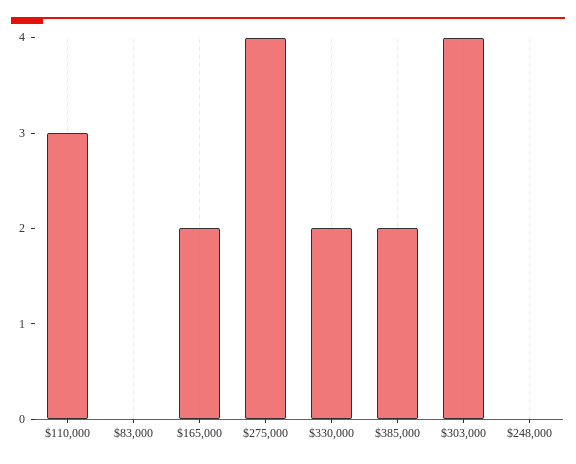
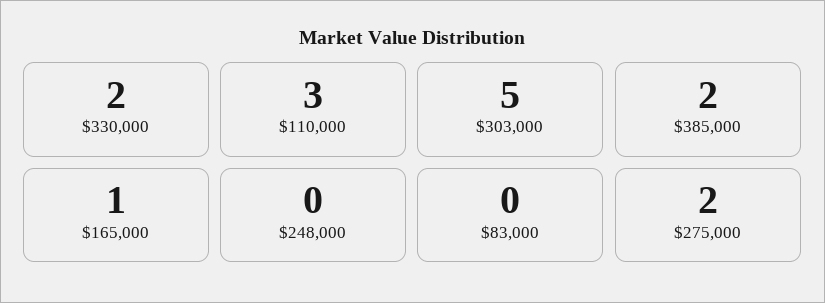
  {
    "$110,000": 3,
    "$83,000": 0,
-   "$165,000": 2,
+   "$165,000": 1,
-   "$275,000": 4,
+   "$275,000": 2,
    "$330,000": 2,
    "$385,000": 2,
-   "$303,000": 4,
+   "$303,000": 5,
    "$248,000": 0
  }

